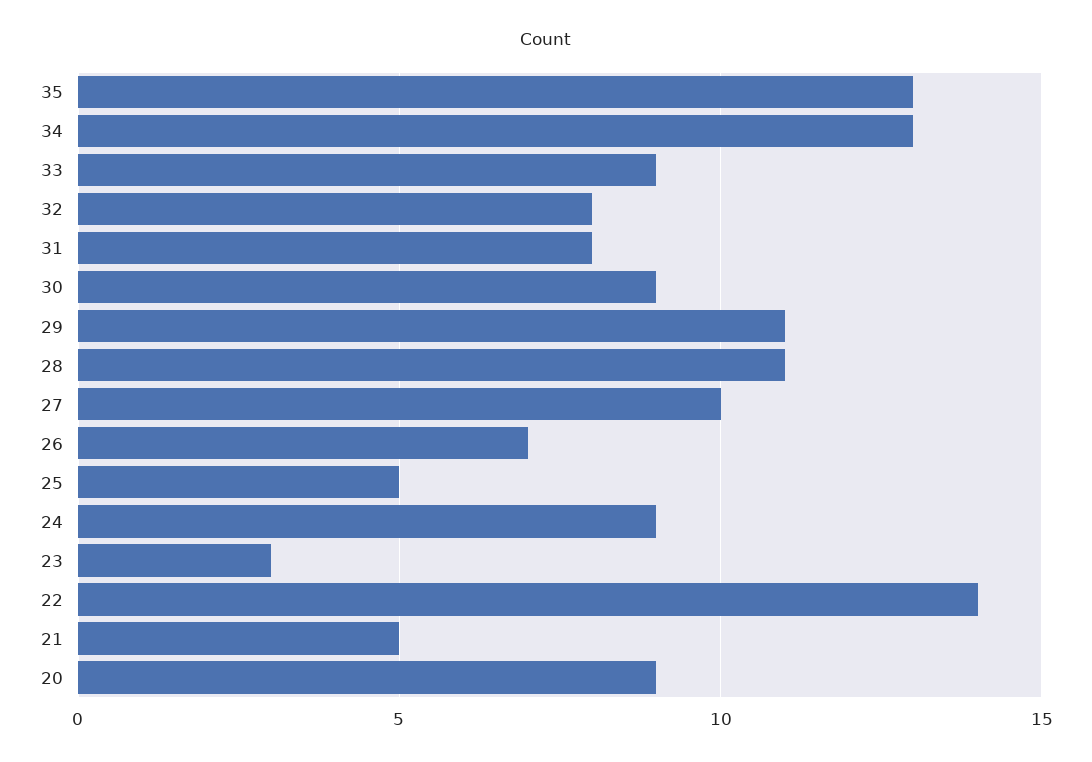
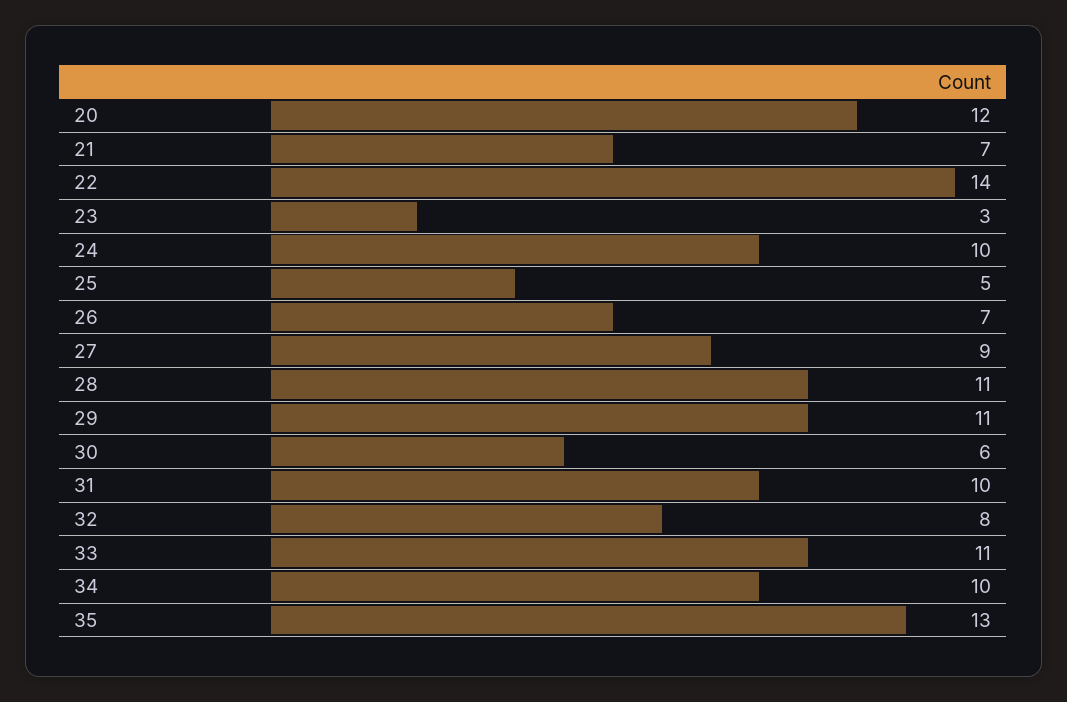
  {
    "35": 13,
-   "34": 13,
+   "34": 10,
-   "33": 9,
+   "33": 11,
    "32": 8,
-   "31": 8,
+   "31": 10,
-   "30": 9,
+   "30": 6,
    "29": 11,
    "28": 11,
-   "27": 10,
+   "27": 9,
    "26": 7,
    "25": 5,
-   "24": 9,
+   "24": 10,
    "23": 3,
    "22": 14,
-   "21": 5,
+   "21": 7,
-   "20": 9
+   "20": 12
  }

